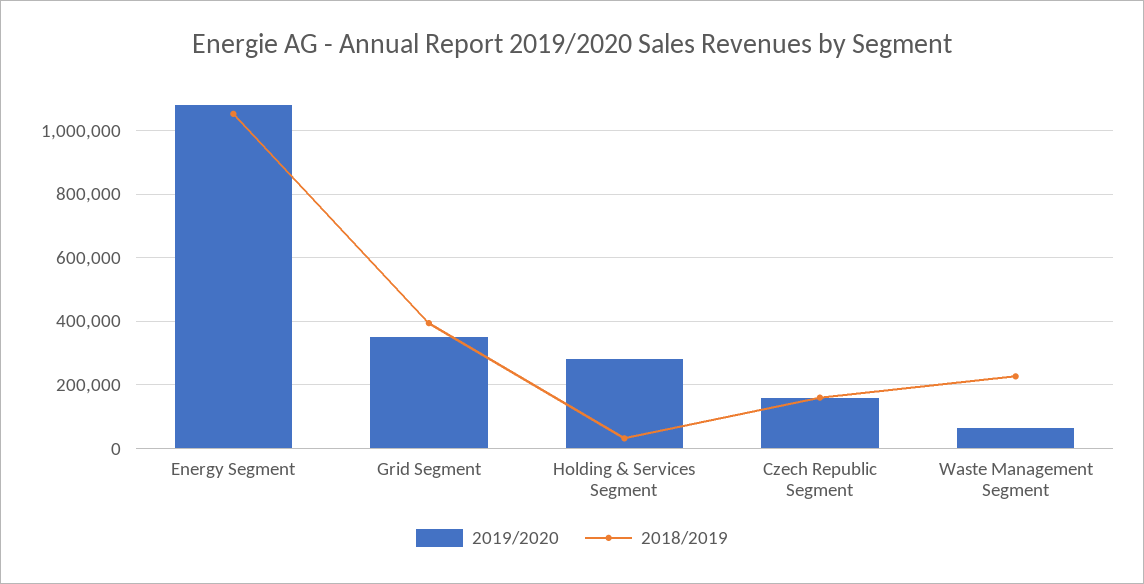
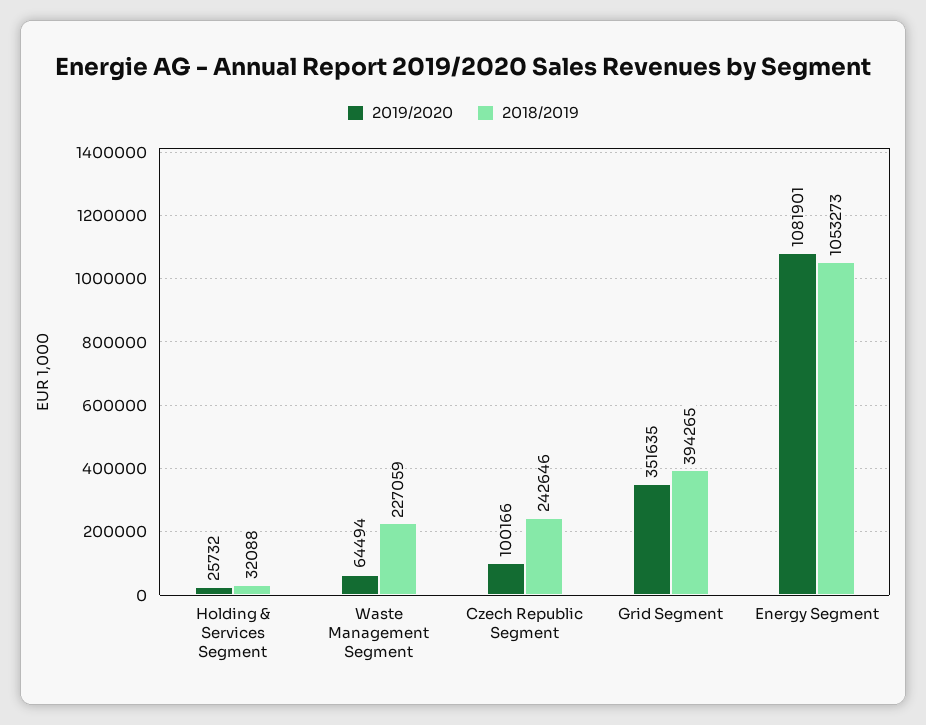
  {
    "2019/2020": {
      "Energy Segment": 1081901,
      "Grid Segment": 351635,
-     "Holding & Services Segment": 280000,
+     "Holding & Services Segment": 25732,
-     "Czech Republic Segment": 160000,
+     "Czech Republic Segment": 100166,
      "Waste Management Segment": 64494
    },
    "2018/2019": {
      "Energy Segment": 1053273,
      "Grid Segment": 394265,
      "Holding & Services Segment": 32088,
-     "Czech Republic Segment": 160000,
+     "Czech Republic Segment": 242646,
      "Waste Management Segment": 227059
    }
  }

